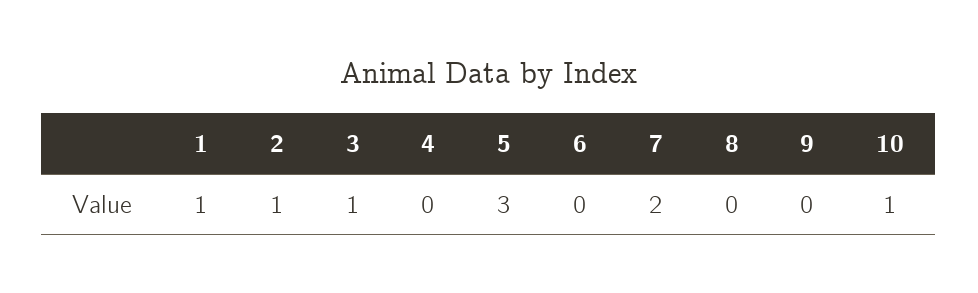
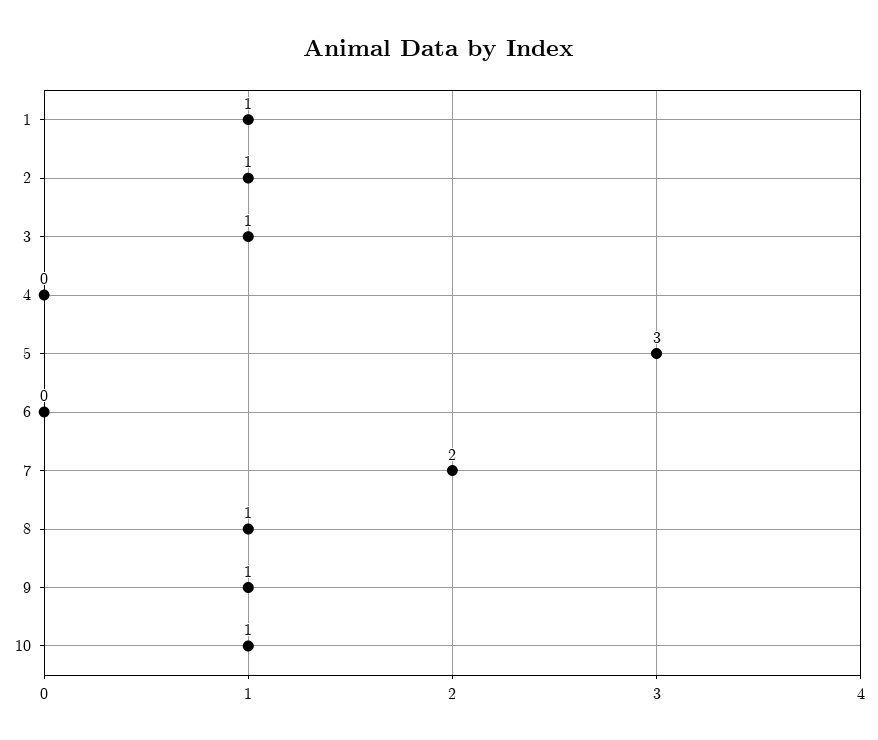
  {
    "1": 1,
    "2": 1,
    "3": 1,
    "4": 0,
    "5": 3,
    "6": 0,
    "7": 2,
-   "8": 0,
+   "8": 1,
-   "9": 0,
+   "9": 1,
    "10": 1
  }

